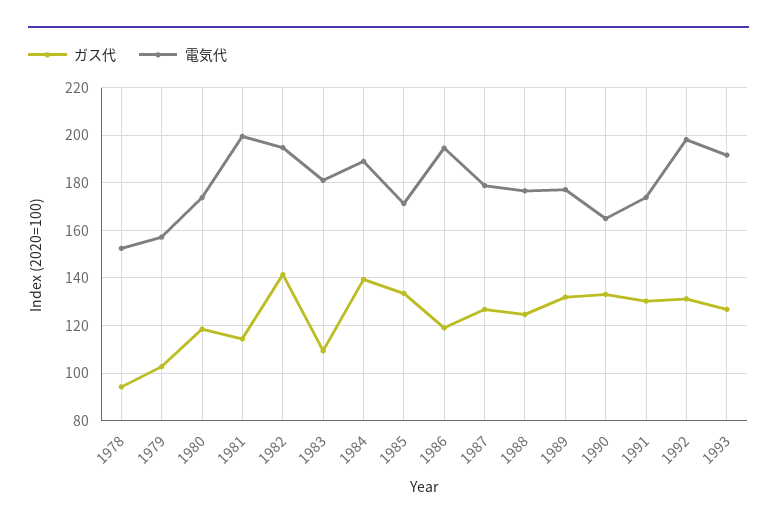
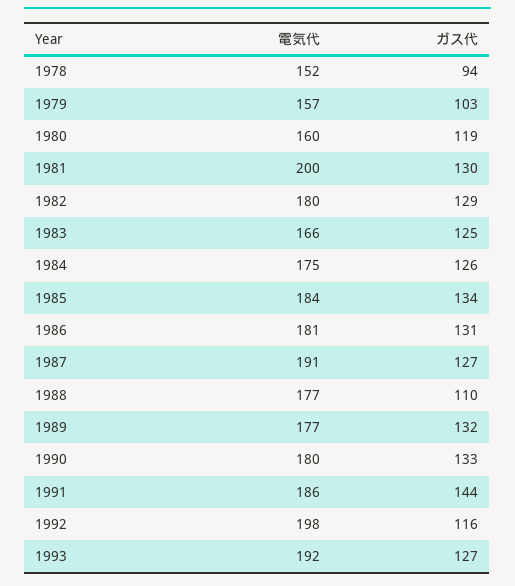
  {
    "ガス代": {
      "1978": 94,
      "1979": 103,
      "1980": 119,
-     "1981": 115,
+     "1981": 130,
-     "1982": 140,
+     "1982": 129,
-     "1983": 110,
+     "1983": 125,
-     "1984": 140,
+     "1984": 126,
      "1985": 134,
-     "1986": 120,
+     "1986": 131,
      "1987": 127,
-     "1988": 125,
+     "1988": 110,
      "1989": 132,
      "1990": 133,
-     "1991": 130,
+     "1991": 144,
-     "1992": 130,
+     "1992": 116,
      "1993": 127
    },
    "電気代": {
      "1978": 152,
      "1979": 157,
-     "1980": 175,
+     "1980": 160,
      "1981": 200,
-     "1982": 195,
+     "1982": 180,
-     "1983": 180,
+     "1983": 166,
-     "1984": 190,
+     "1984": 175,
-     "1985": 170,
+     "1985": 184,
-     "1986": 195,
+     "1986": 181,
-     "1987": 180,
+     "1987": 191,
      "1988": 177,
      "1989": 177,
-     "1990": 165,
+     "1990": 180,
-     "1991": 175,
+     "1991": 186,
      "1992": 198,
      "1993": 192
    }
  }

